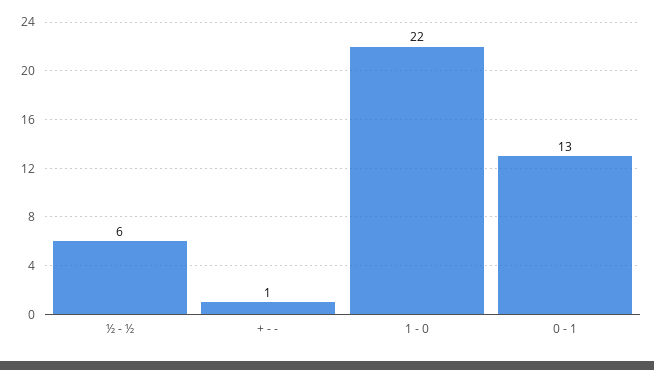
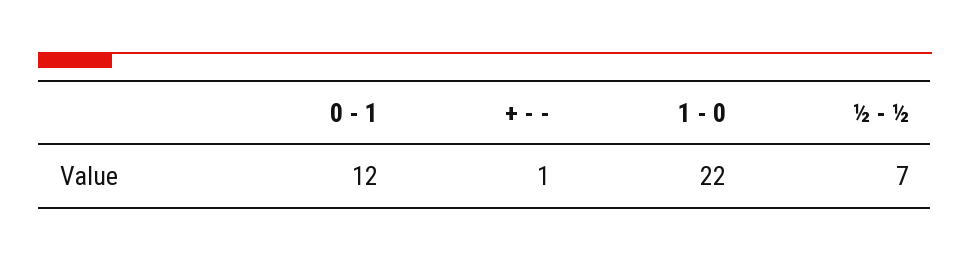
  {
-   "½ - ½": 6,
+   "½ - ½": 7,
    "+ - -": 1,
    "1 - 0": 22,
-   "0 - 1": 13
+   "0 - 1": 12
  }

